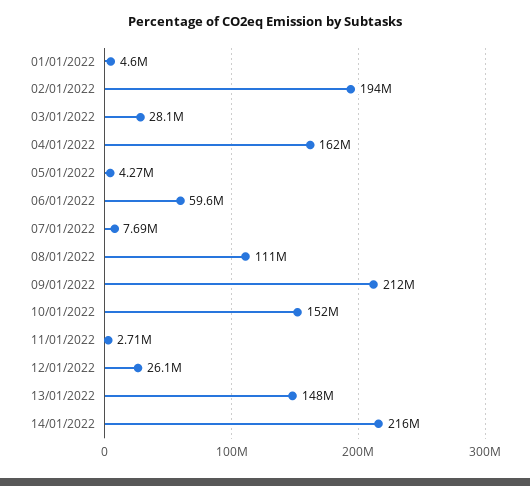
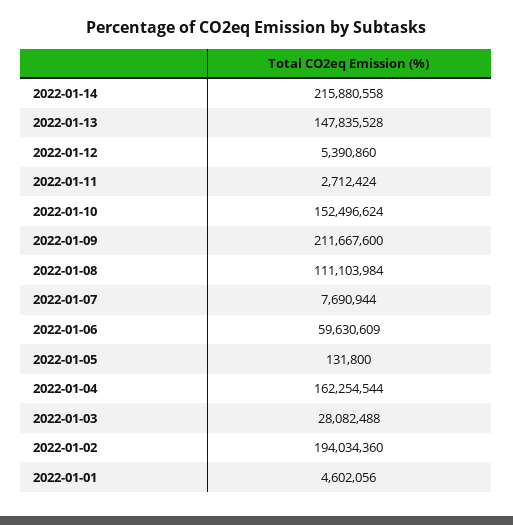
  {
    "01/01/2022": 4602056,
    "02/01/2022": 194034360,
    "03/01/2022": 28082488,
    "04/01/2022": 162254544,
-   "05/01/2022": 4270000,
+   "05/01/2022": 131800,
    "06/01/2022": 59630609,
    "07/01/2022": 7690944,
    "08/01/2022": 111103984,
    "09/01/2022": 211667600,
    "10/01/2022": 152496624,
    "11/01/2022": 2712424,
-   "12/01/2022": 26100000,
+   "12/01/2022": 5390860,
    "13/01/2022": 147835528,
    "14/01/2022": 215880558
  }

